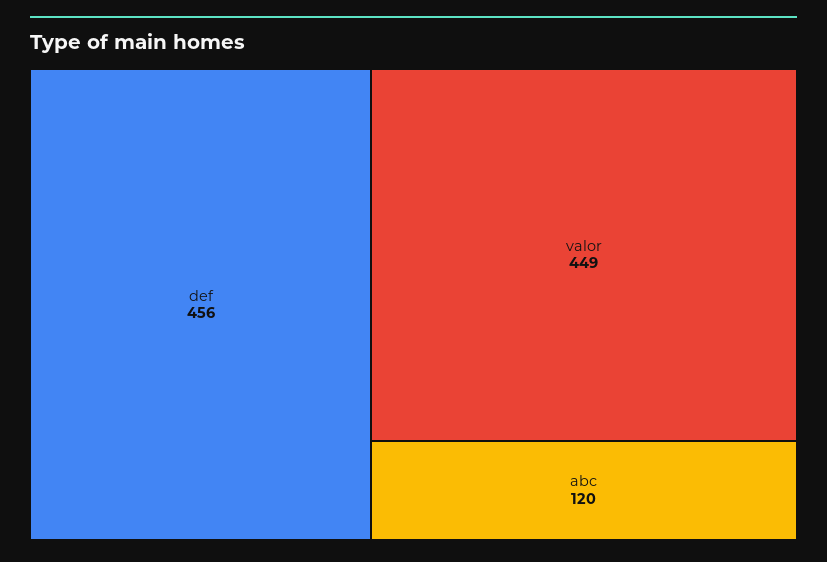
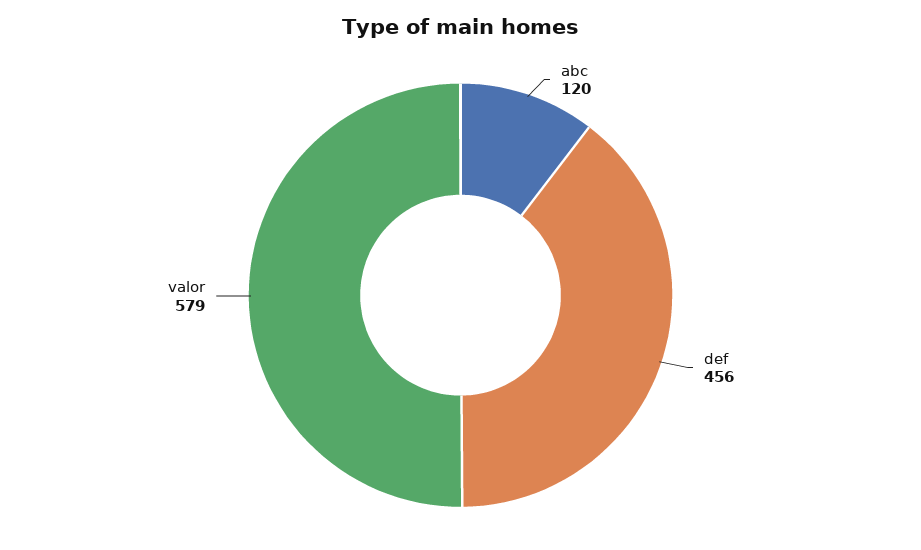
  {
    "def": 456,
-   "valor": 449,
+   "valor": 579,
    "abc": 120
  }

